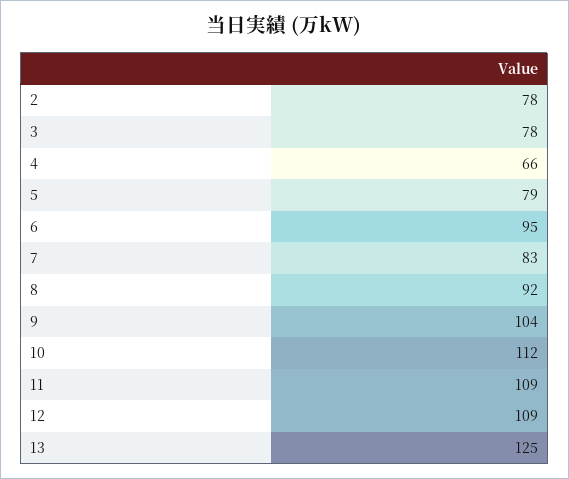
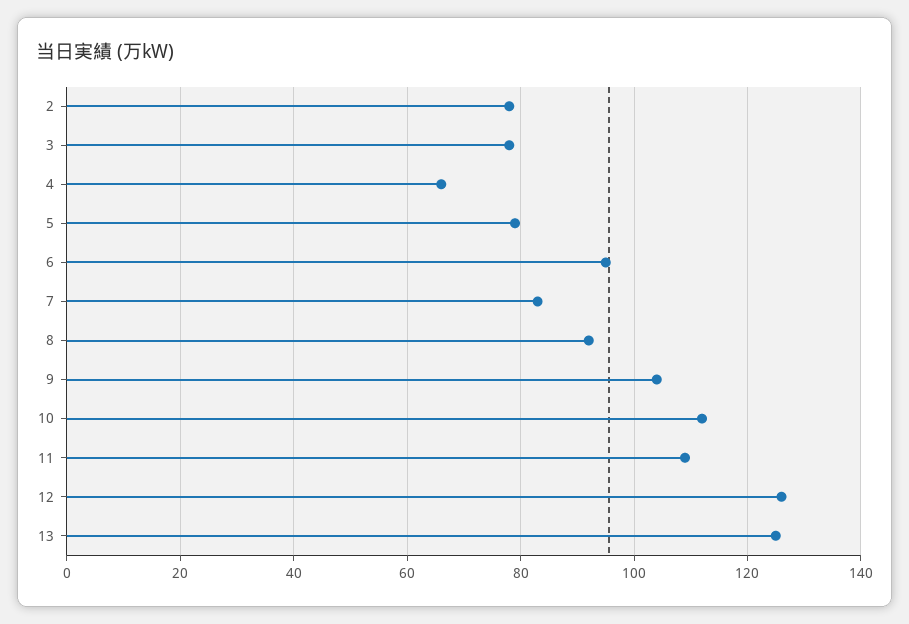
  {
    "2": 78,
    "3": 78,
    "4": 66,
    "5": 79,
    "6": 95,
    "7": 83,
    "8": 92,
    "9": 104,
    "10": 112,
    "11": 109,
-   "12": 109,
+   "12": 125,
    "13": 125
  }

